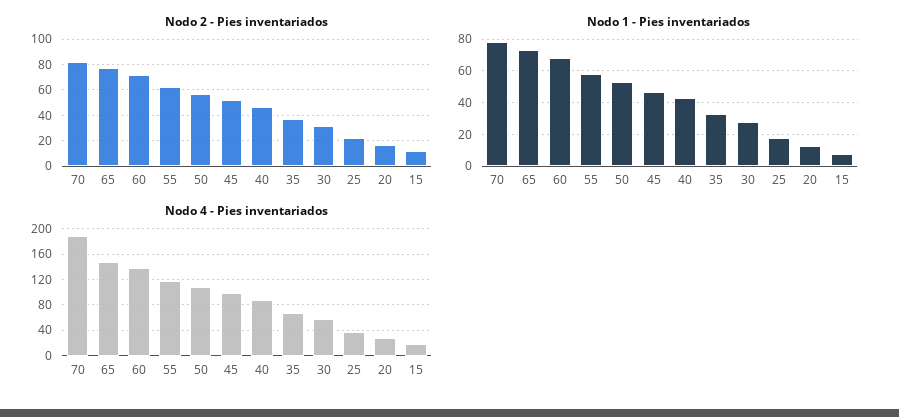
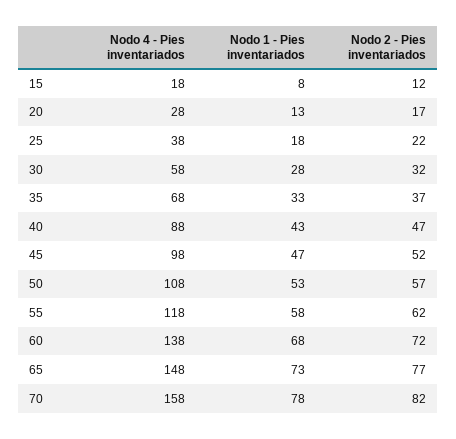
  {
    "Nodo 2 - Pies inventariados": {
      "70": 82,
      "65": 77,
      "60": 72,
      "55": 62,
      "50": 57,
      "45": 52,
      "40": 47,
      "35": 37,
      "30": 32,
      "25": 22,
      "20": 17,
      "15": 12
    },
    "Nodo 1 - Pies inventariados": {
      "70": 78,
      "65": 73,
      "60": 68,
      "55": 58,
      "50": 53,
      "45": 47,
      "40": 43,
      "35": 33,
      "30": 28,
      "25": 18,
      "20": 13,
      "15": 8
    },
    "Nodo 4 - Pies inventariados": {
-     "70": 190,
+     "70": 158,
      "65": 148,
      "60": 138,
      "55": 118,
      "50": 108,
      "45": 98,
      "40": 88,
      "35": 68,
      "30": 58,
      "25": 38,
      "20": 28,
      "15": 18
    }
  }

